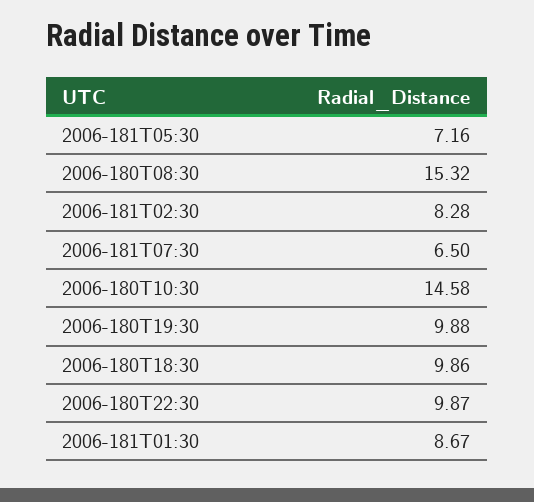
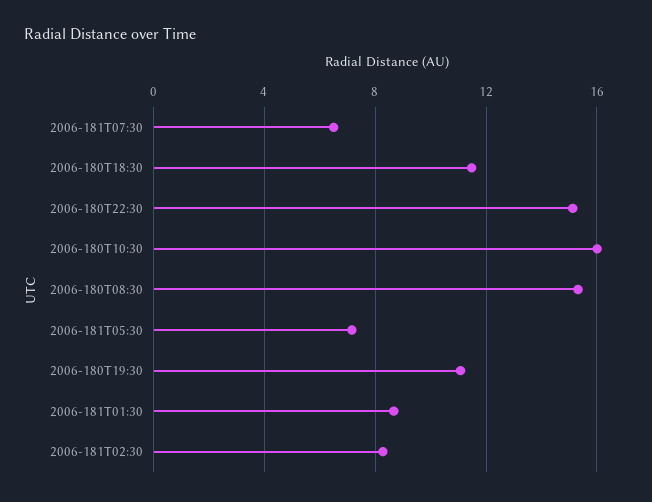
  {
    "2006-181T05:30": 7.16,
    "2006-180T08:30": 15.32,
    "2006-181T02:30": 8.28,
    "2006-181T07:30": 6.5,
-   "2006-180T10:30": 14.58,
+   "2006-180T10:30": 16,
-   "2006-180T19:30": 9.88,
+   "2006-180T19:30": 11,
-   "2006-180T18:30": 9.86,
+   "2006-180T18:30": 11.5,
-   "2006-180T22:30": 9.87,
+   "2006-180T22:30": 15,
    "2006-181T01:30": 8.67
  }

